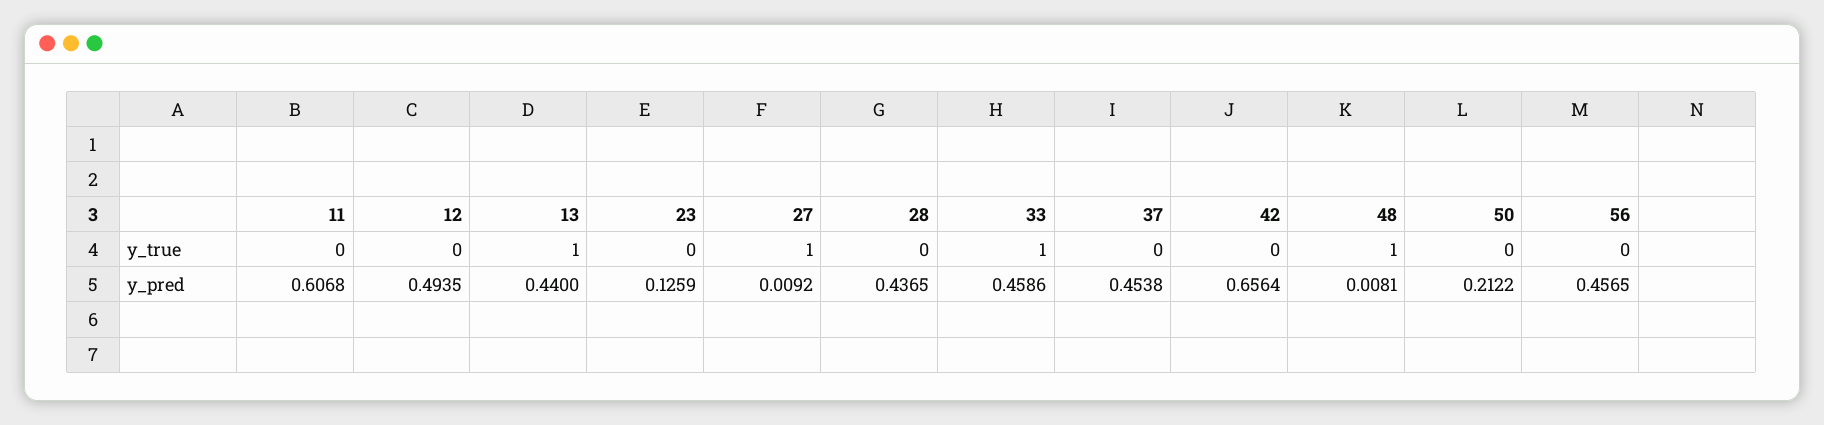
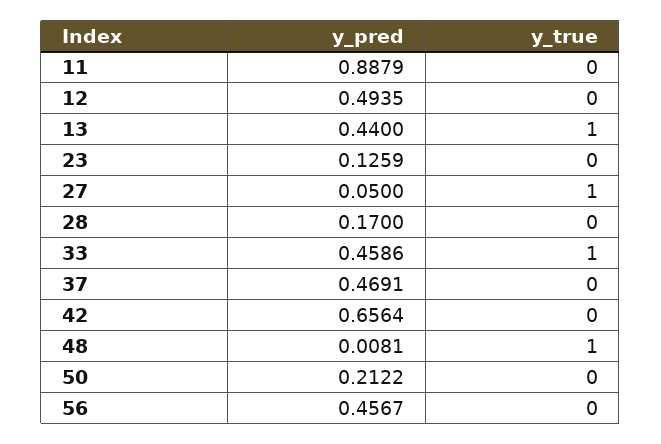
  {
    "11": {
      "y_true": 0,
-     "y_pred": 0.6068
+     "y_pred": 0.8879
    },
    "12": {
      "y_true": 0,
      "y_pred": 0.4935
    },
    "13": {
      "y_true": 1,
      "y_pred": 0.44
    },
    "23": {
      "y_true": 0,
      "y_pred": 0.1259
    },
    "27": {
      "y_true": 1,
-     "y_pred": 0.0092
+     "y_pred": 0.05
    },
    "28": {
      "y_true": 0,
-     "y_pred": 0.4365
+     "y_pred": 0.17
    },
    "33": {
      "y_true": 1,
      "y_pred": 0.4586
    },
    "37": {
      "y_true": 0,
-     "y_pred": 0.4538
+     "y_pred": 0.4691
    },
    "42": {
      "y_true": 0,
      "y_pred": 0.6564
    },
    "48": {
      "y_true": 1,
      "y_pred": 0.0081
    },
    "50": {
      "y_true": 0,
      "y_pred": 0.2122
    },
    "56": {
      "y_true": 0,
-     "y_pred": 0.4565
+     "y_pred": 0.4567
    }
  }

